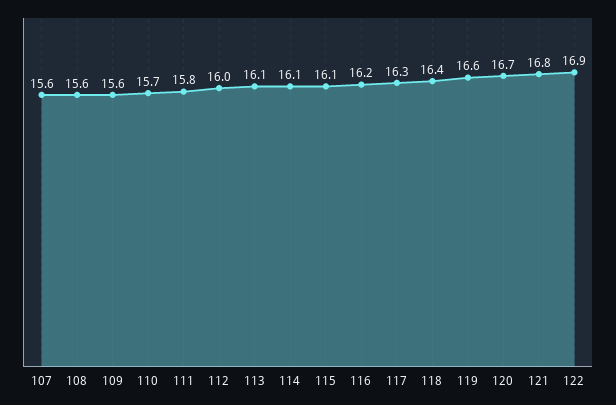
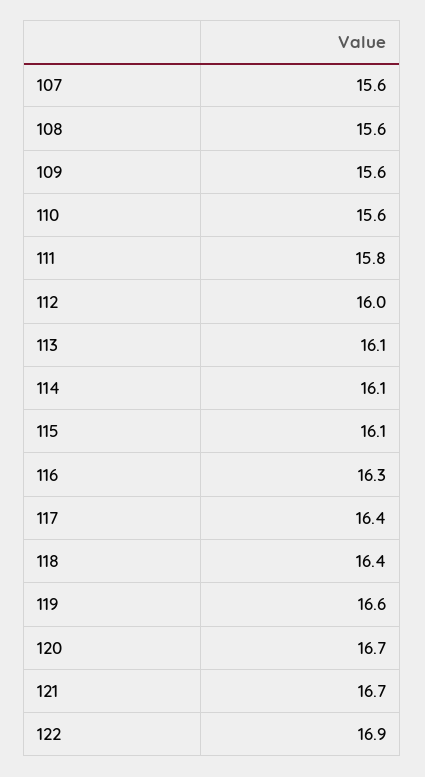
  {
    "107": 15.6,
    "108": 15.6,
    "109": 15.6,
-   "110": 15.7,
+   "110": 15.6,
    "111": 15.8,
    "112": 16,
    "113": 16.1,
    "114": 16.1,
    "115": 16.1,
-   "116": 16.2,
+   "116": 16.3,
-   "117": 16.3,
+   "117": 16.4,
    "118": 16.4,
    "119": 16.6,
    "120": 16.7,
-   "121": 16.8,
+   "121": 16.7,
    "122": 16.9
  }

